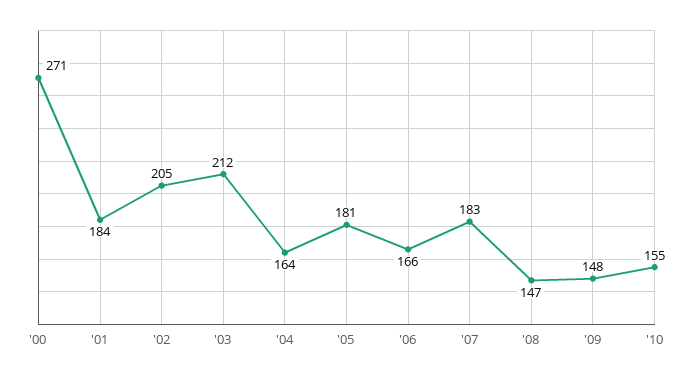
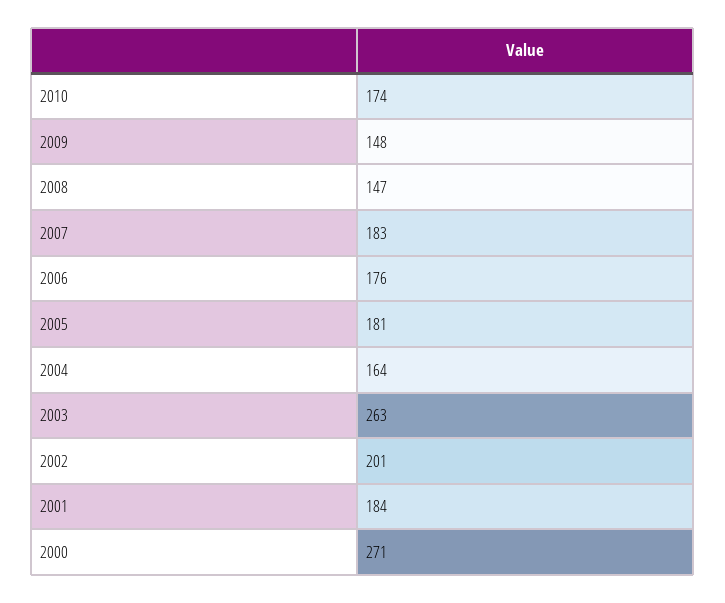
  {
    "'00": 271,
    "'01": 184,
-   "'02": 205,
+   "'02": 201,
-   "'03": 212,
+   "'03": 263,
    "'04": 164,
    "'05": 181,
-   "'06": 166,
+   "'06": 176,
    "'07": 183,
    "'08": 147,
    "'09": 148,
-   "'10": 155
+   "'10": 174
  }

